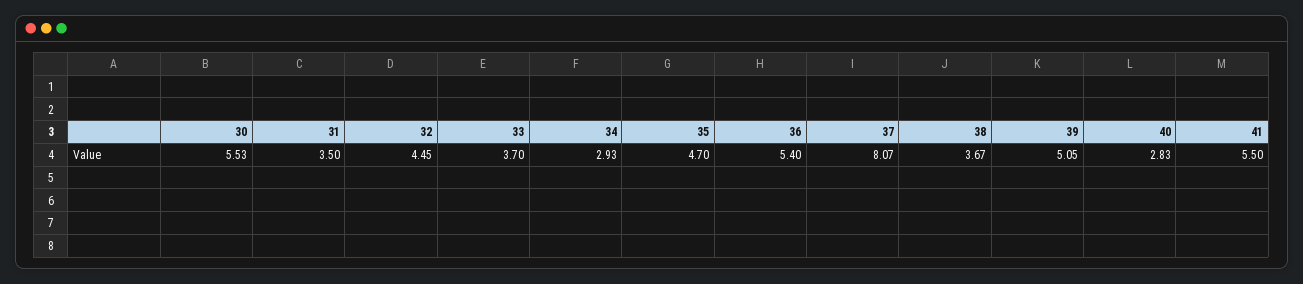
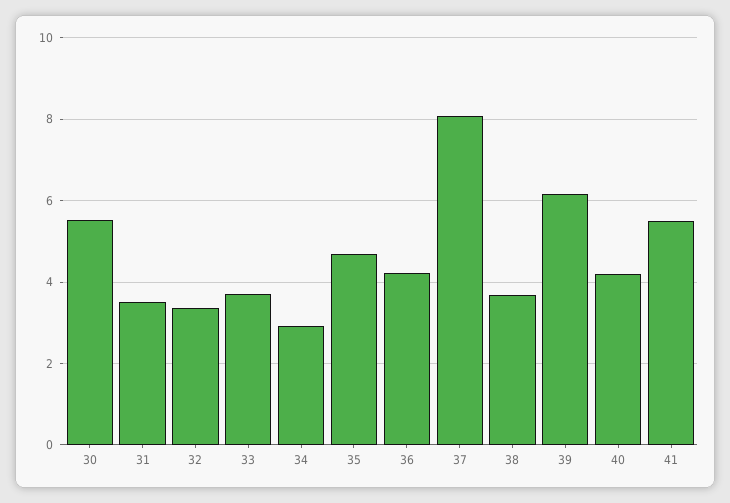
  {
    "30": 5.53,
    "31": 3.5,
-   "32": 4.45,
+   "32": 3.4,
    "33": 3.7,
    "34": 2.93,
    "35": 4.7,
-   "36": 5.4,
+   "36": 4.2,
    "37": 8.07,
    "38": 3.67,
-   "39": 5.05,
+   "39": 6.2,
-   "40": 2.83,
+   "40": 4.2,
    "41": 5.5
  }

